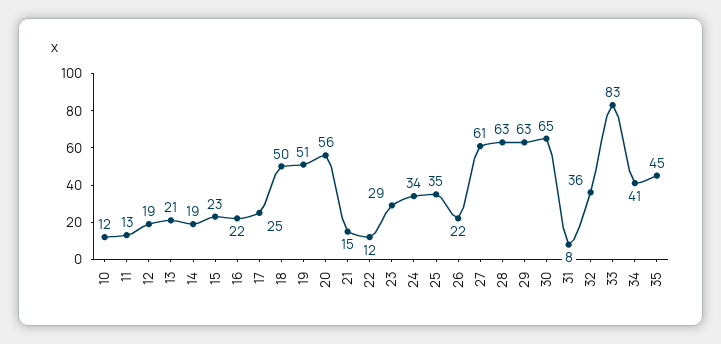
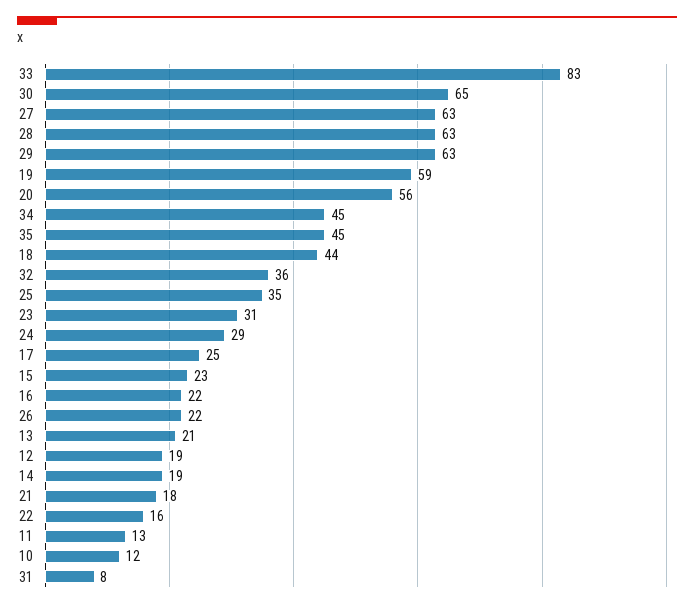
  {
    "10": 12,
    "11": 13,
    "12": 19,
    "13": 21,
    "14": 19,
    "15": 23,
    "16": 22,
    "17": 25,
-   "18": 50,
+   "18": 44,
-   "19": 51,
+   "19": 59,
    "20": 56,
-   "21": 15,
+   "21": 18,
-   "22": 12,
+   "22": 16,
-   "23": 29,
+   "23": 31,
-   "24": 34,
+   "24": 29,
    "25": 35,
    "26": 22,
-   "27": 61,
+   "27": 63,
    "28": 63,
    "29": 63,
    "30": 65,
    "31": 8,
    "32": 36,
    "33": 83,
-   "34": 41,
+   "34": 45,
    "35": 45
  }

